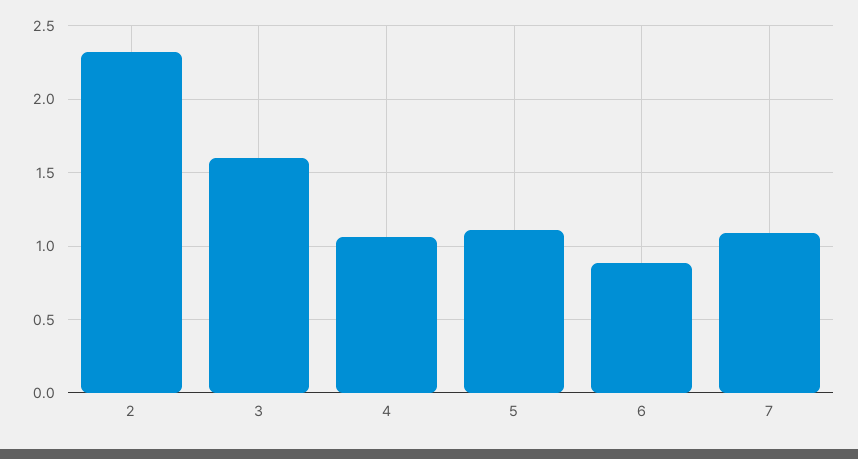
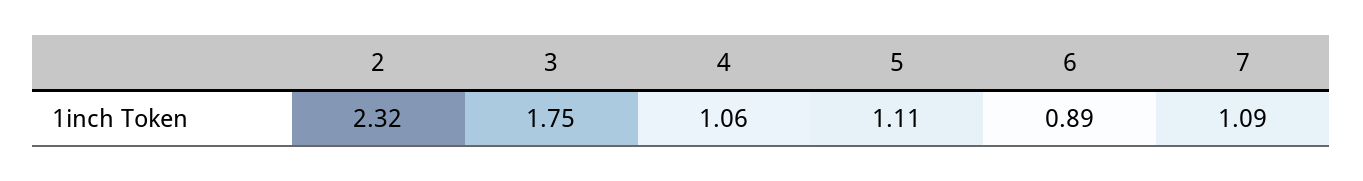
  {
    "2": 2.32,
-   "3": 1.6,
+   "3": 1.75,
    "4": 1.06,
    "5": 1.11,
    "6": 0.89,
    "7": 1.09
  }

